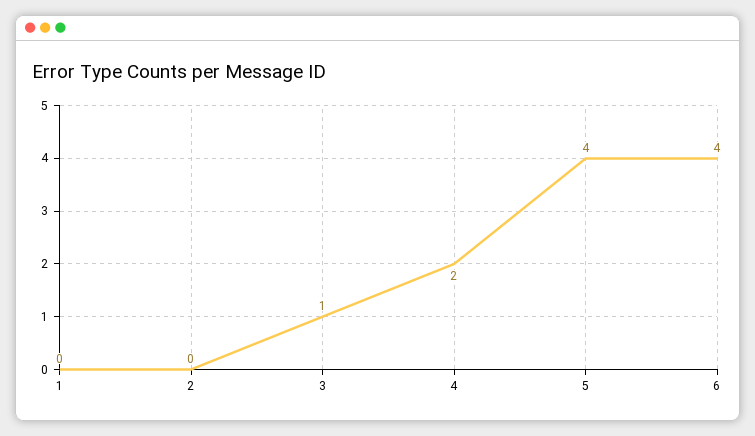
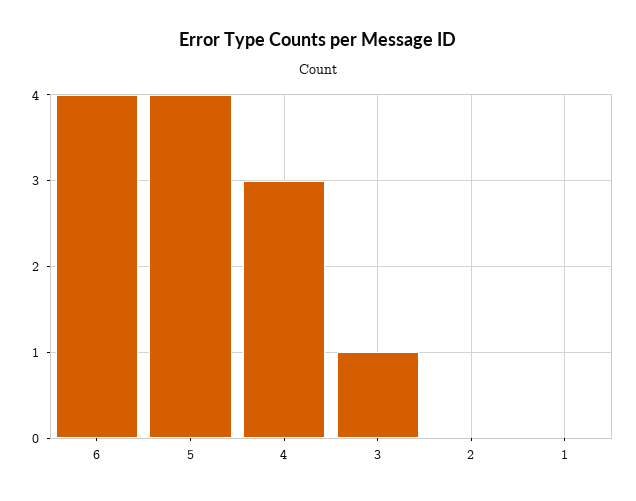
  {
    "1": 0,
    "2": 0,
    "3": 1,
-   "4": 2,
+   "4": 3,
    "5": 4,
    "6": 4
  }

